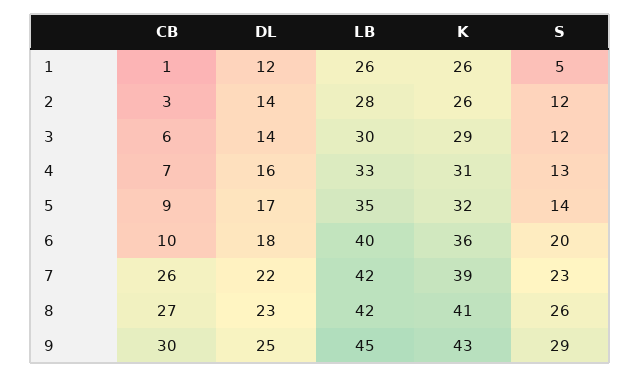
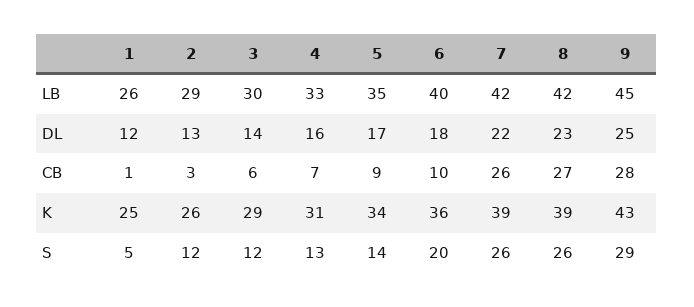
  {
    "CB": {
      "1": 1,
      "2": 3,
      "3": 6,
      "4": 7,
      "5": 9,
      "6": 10,
      "7": 26,
      "8": 27,
-     "9": 30
+     "9": 28
    },
    "DL": {
      "1": 12,
-     "2": 14,
+     "2": 13,
      "3": 14,
      "4": 16,
      "5": 17,
      "6": 18,
      "7": 22,
      "8": 23,
      "9": 25
    },
    "LB": {
      "1": 26,
-     "2": 28,
+     "2": 29,
      "3": 30,
      "4": 33,
      "5": 35,
      "6": 40,
      "7": 42,
      "8": 42,
      "9": 45
    },
    "K": {
-     "1": 26,
+     "1": 25,
      "2": 26,
      "3": 29,
      "4": 31,
-     "5": 32,
+     "5": 34,
      "6": 36,
      "7": 39,
-     "8": 41,
+     "8": 39,
      "9": 43
    },
    "S": {
      "1": 5,
      "2": 12,
      "3": 12,
      "4": 13,
      "5": 14,
      "6": 20,
-     "7": 23,
+     "7": 26,
      "8": 26,
      "9": 29
    }
  }

